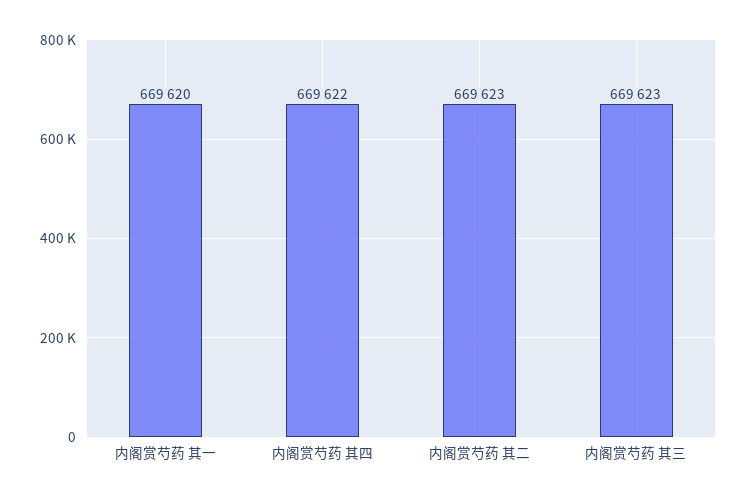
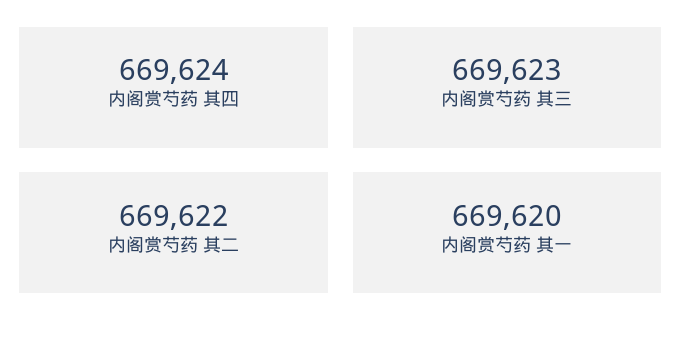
  {
    "内阁赏芍药 其一": 669620,
-   "内阁赏芍药 其四": 669622,
+   "内阁赏芍药 其四": 669624,
-   "内阁赏芍药 其二": 669623,
+   "内阁赏芍药 其二": 669622,
    "内阁赏芍药 其三": 669623
  }

